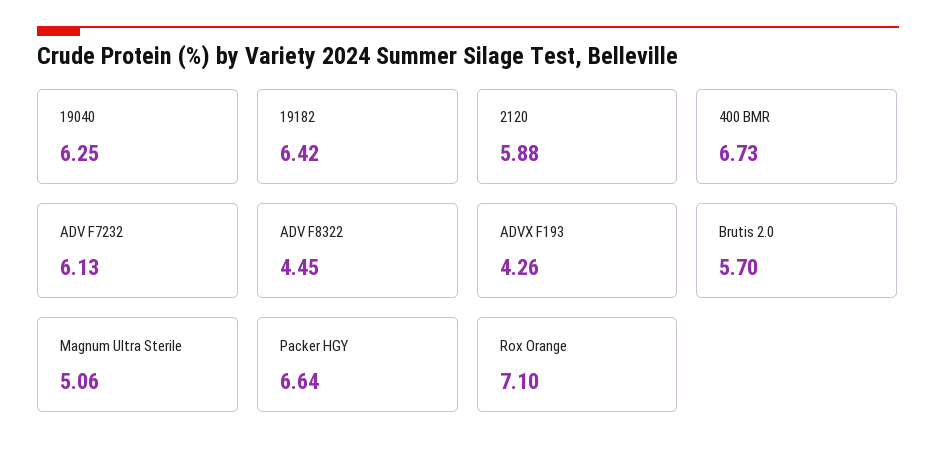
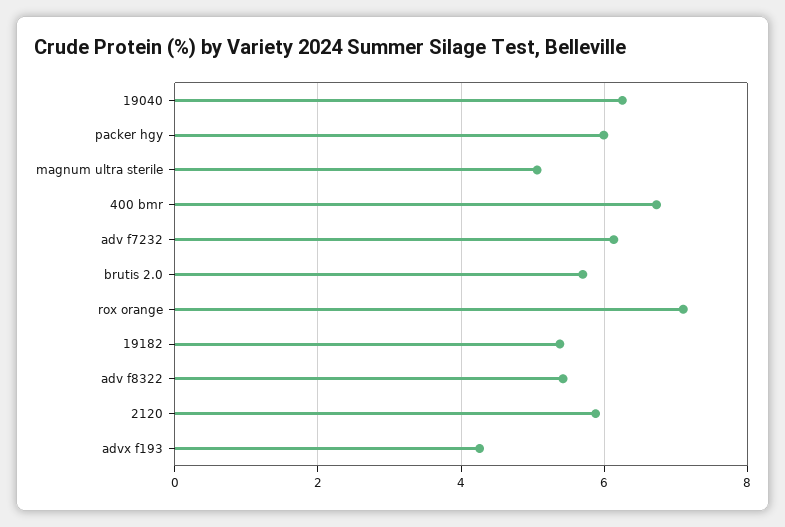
  {
    "19040": 6.25,
-   "19182": 6.42,
+   "19182": 5.4,
    "2120": 5.88,
    "400 BMR": 6.73,
    "ADV F7232": 6.13,
-   "ADV F8322": 4.45,
+   "ADV F8322": 5.4,
    "ADVX F193": 4.26,
    "Brutis 2.0": 5.7,
    "Magnum Ultra Sterile": 5.06,
-   "Packer HGY": 6.64,
+   "Packer HGY": 6,
    "Rox Orange": 7.1
  }

